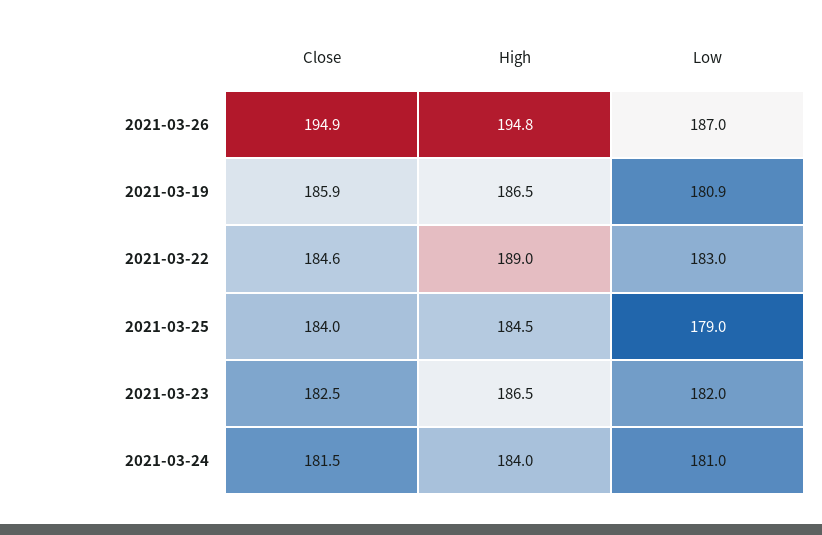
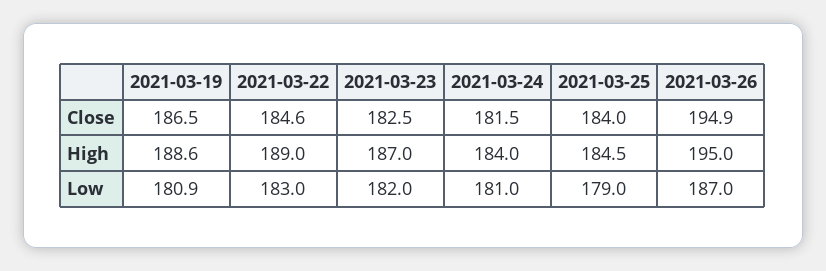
  {
    "Close": {
      "2021-03-26": 194.9,
-     "2021-03-19": 185.9,
+     "2021-03-19": 186.5,
      "2021-03-22": 184.6,
      "2021-03-25": 184,
      "2021-03-23": 182.5,
      "2021-03-24": 181.5
    },
    "High": {
-     "2021-03-26": 194.8,
+     "2021-03-26": 195,
-     "2021-03-19": 186.5,
+     "2021-03-19": 188.6,
      "2021-03-22": 189,
      "2021-03-25": 184.5,
-     "2021-03-23": 186.5,
+     "2021-03-23": 187,
      "2021-03-24": 184
    },
    "Low": {
      "2021-03-26": 187,
      "2021-03-19": 180.9,
      "2021-03-22": 183,
      "2021-03-25": 179,
      "2021-03-23": 182,
      "2021-03-24": 181
    }
  }

